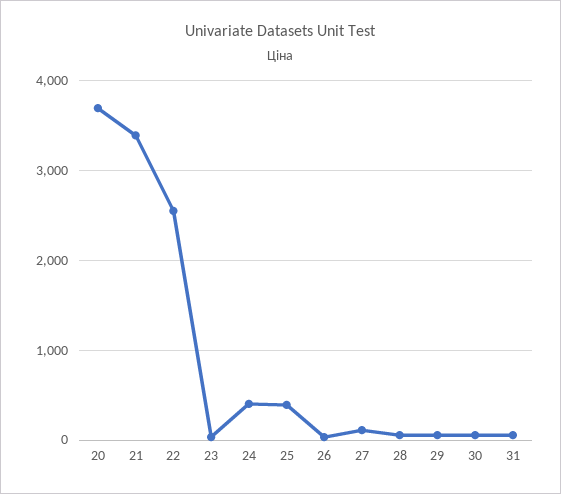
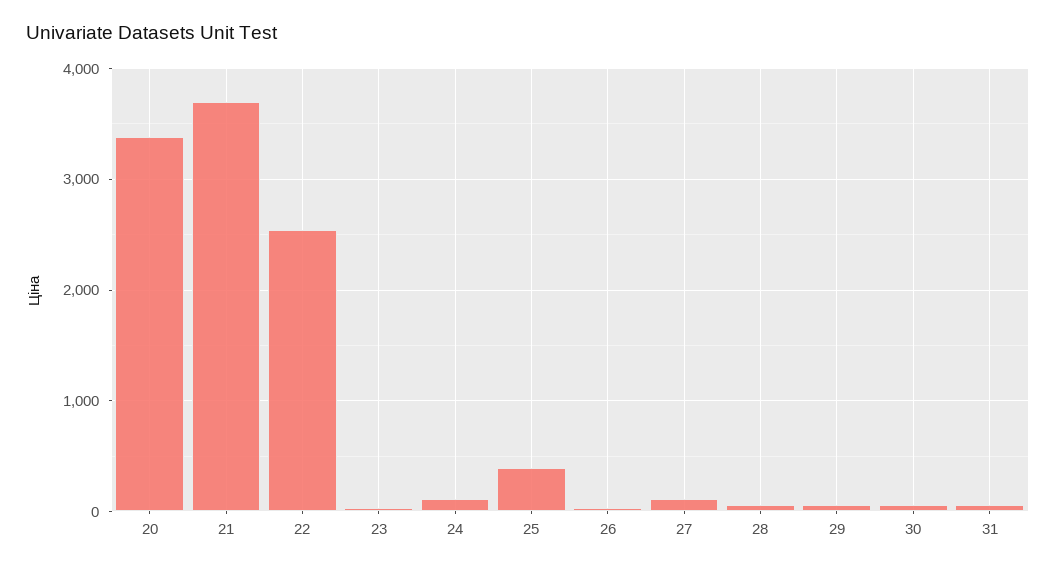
  {
-   "20": 3700,
+   "20": 3400,
-   "21": 3400,
+   "21": 3700,
    "22": 2500,
    "23": 0,
-   "24": 400,
+   "24": 100,
    "25": 400,
    "26": 0,
    "27": 100,
    "28": 100,
    "29": 100,
    "30": 100,
    "31": 100
  }

